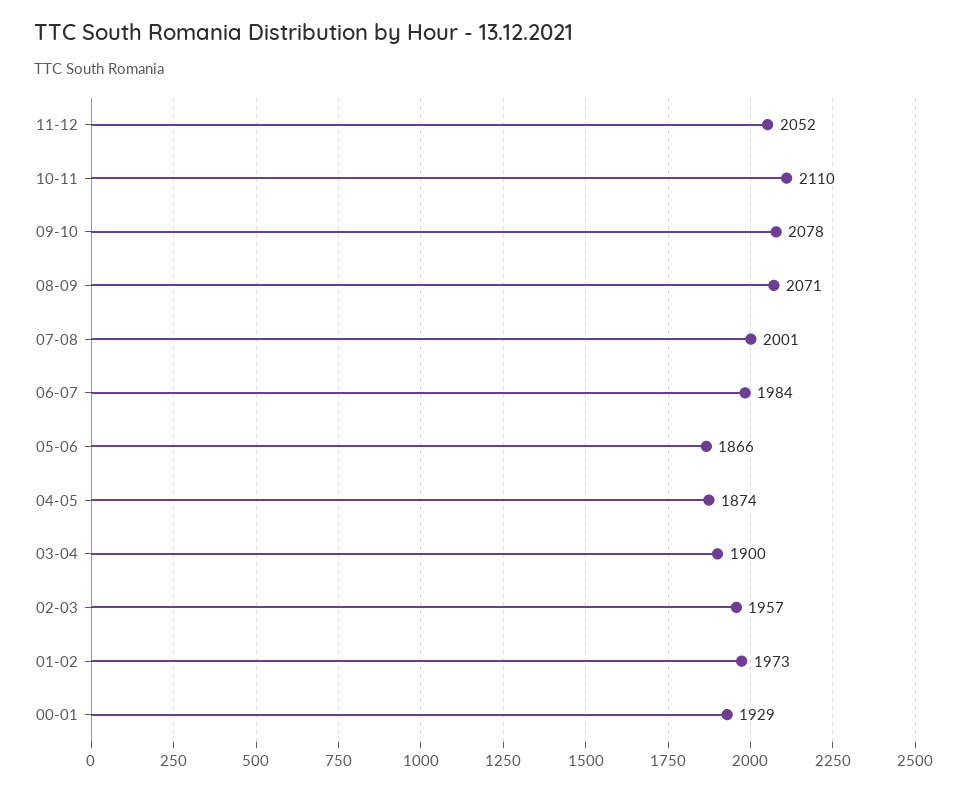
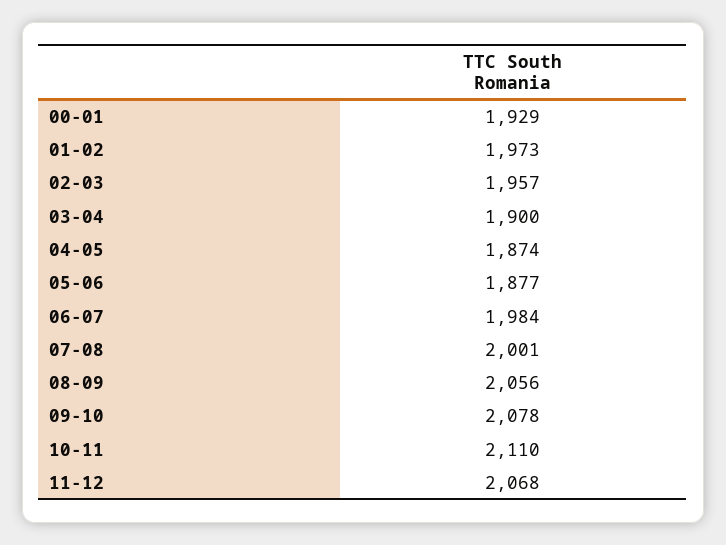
  {
-   "11-12": 2052,
+   "11-12": 2068,
    "10-11": 2110,
    "09-10": 2078,
-   "08-09": 2071,
+   "08-09": 2056,
    "07-08": 2001,
    "06-07": 1984,
-   "05-06": 1866,
+   "05-06": 1877,
    "04-05": 1874,
    "03-04": 1900,
    "02-03": 1957,
    "01-02": 1973,
    "00-01": 1929
  }

